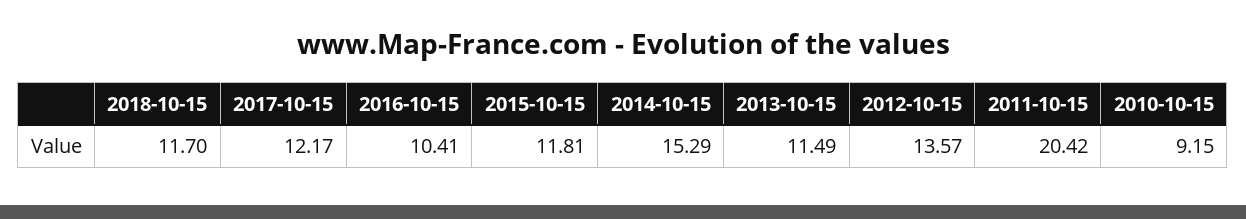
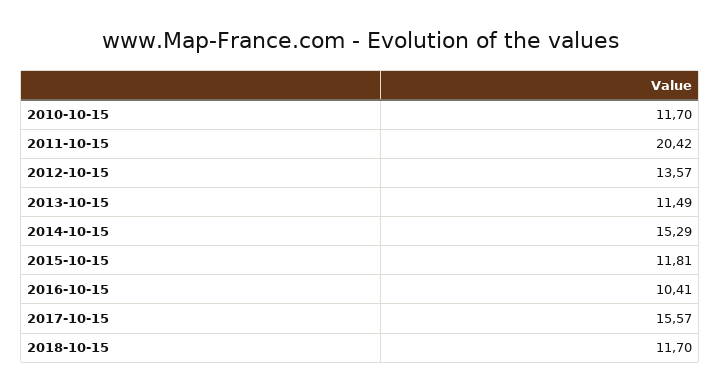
  {
    "2018-10-15": 11.7,
-   "2017-10-15": 12.17,
+   "2017-10-15": 15.57,
    "2016-10-15": 10.41,
    "2015-10-15": 11.81,
    "2014-10-15": 15.29,
    "2013-10-15": 11.49,
    "2012-10-15": 13.57,
    "2011-10-15": 20.42,
-   "2010-10-15": 9.15
+   "2010-10-15": 11.7
  }

